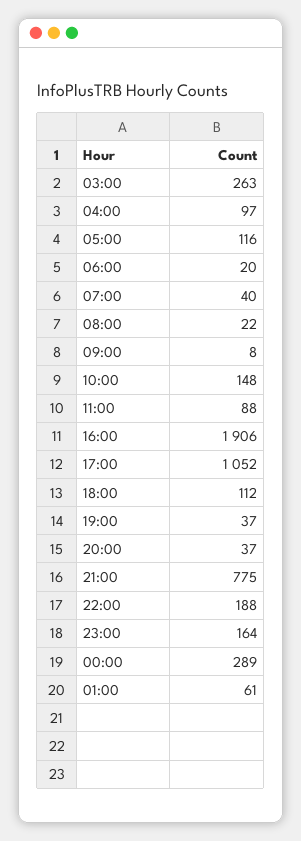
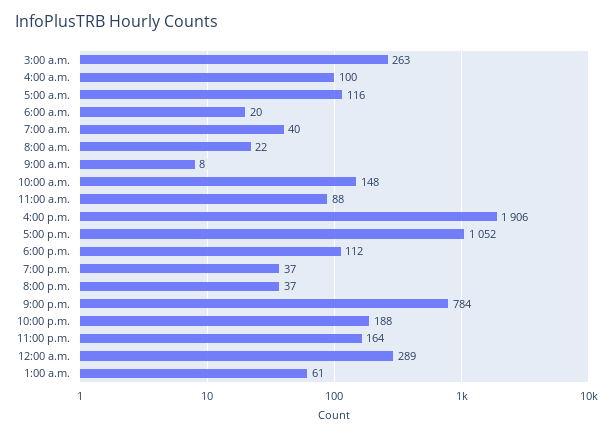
  {
    "03:00": 263,
-   "04:00": 97,
+   "04:00": 100,
    "05:00": 116,
    "06:00": 20,
    "07:00": 40,
    "08:00": 22,
    "09:00": 8,
    "10:00": 148,
    "11:00": 88,
    "16:00": 1906,
    "17:00": 1052,
    "18:00": 112,
    "19:00": 37,
    "20:00": 37,
-   "21:00": 775,
+   "21:00": 784,
    "22:00": 188,
    "23:00": 164,
    "00:00": 289,
    "01:00": 61
  }

